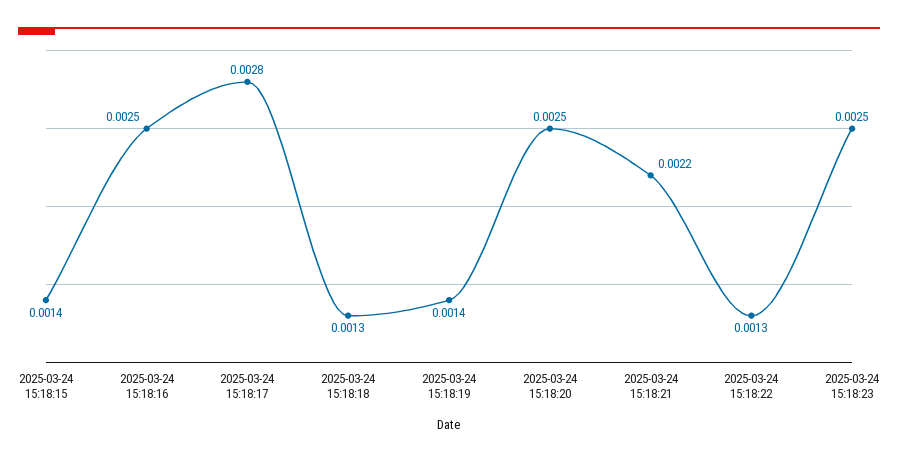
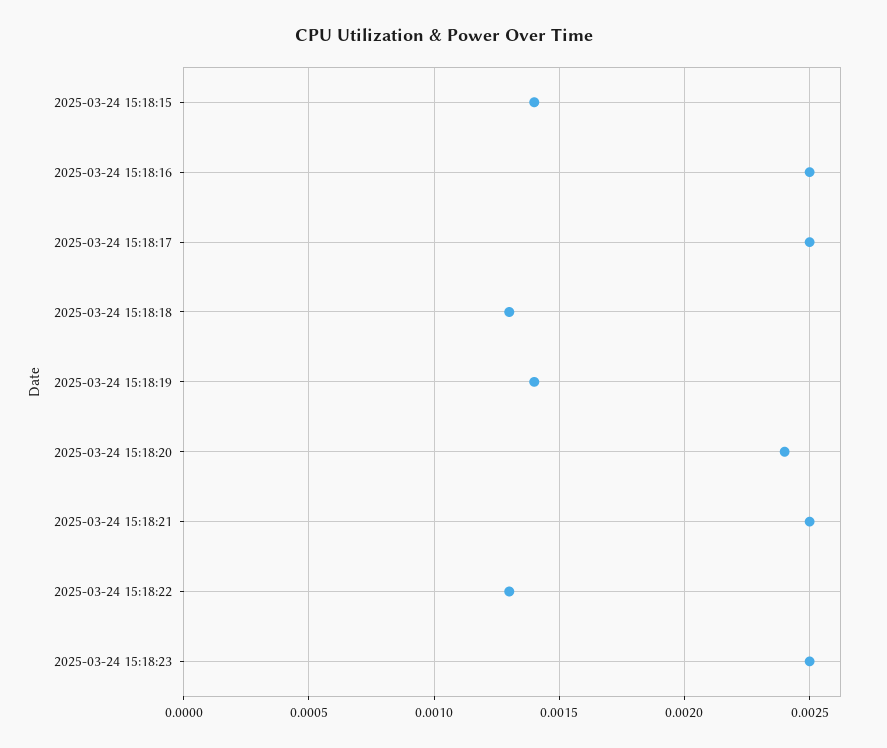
  {
    "2025-03-24 15:18:15": 0.0014,
    "2025-03-24 15:18:16": 0.0025,
-   "2025-03-24 15:18:17": 0.0028,
+   "2025-03-24 15:18:17": 0.0025,
    "2025-03-24 15:18:18": 0.0013,
    "2025-03-24 15:18:19": 0.0014,
-   "2025-03-24 15:18:20": 0.0025,
+   "2025-03-24 15:18:20": 0.0024,
-   "2025-03-24 15:18:21": 0.0022,
+   "2025-03-24 15:18:21": 0.0025,
    "2025-03-24 15:18:22": 0.0013,
    "2025-03-24 15:18:23": 0.0025
  }

